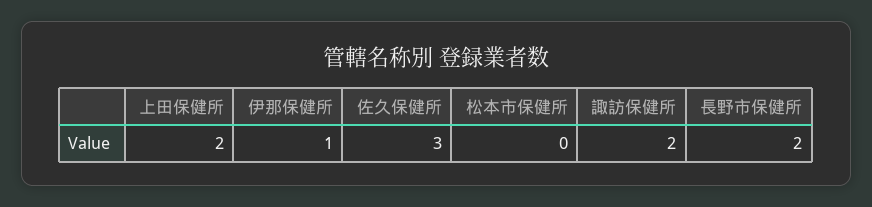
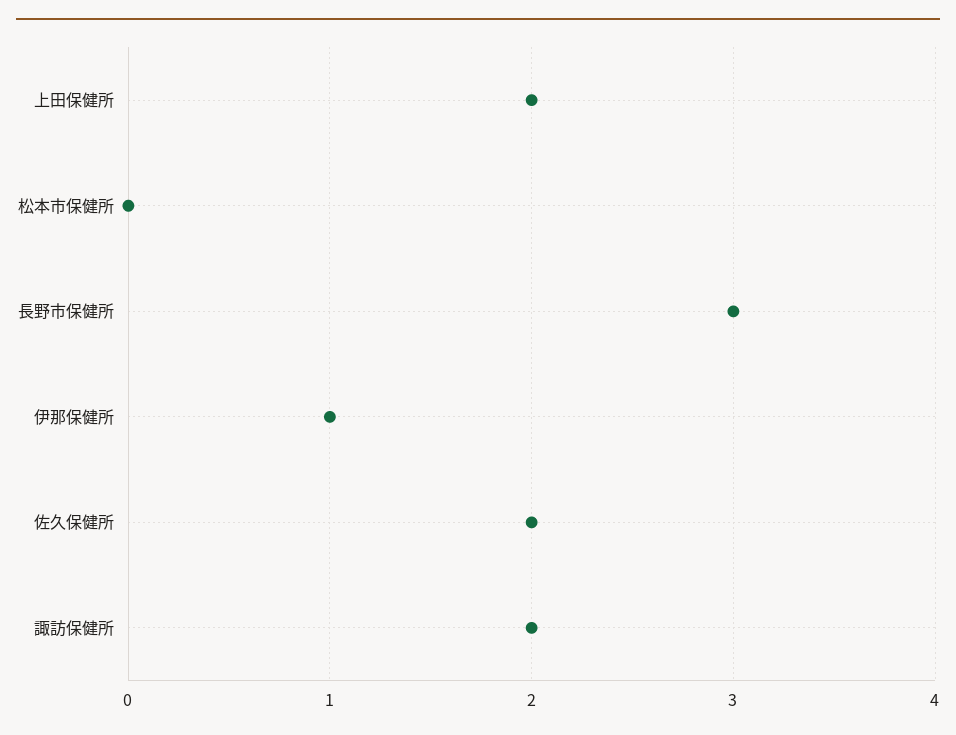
  {
    "上田保健所": 2,
    "伊那保健所": 1,
-   "佐久保健所": 3,
+   "佐久保健所": 2,
    "松本市保健所": 0,
    "諏訪保健所": 2,
-   "長野市保健所": 2
+   "長野市保健所": 3
  }

